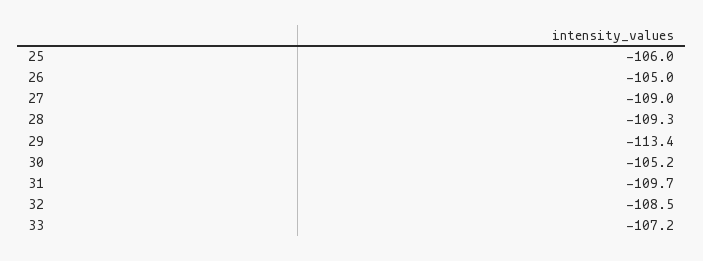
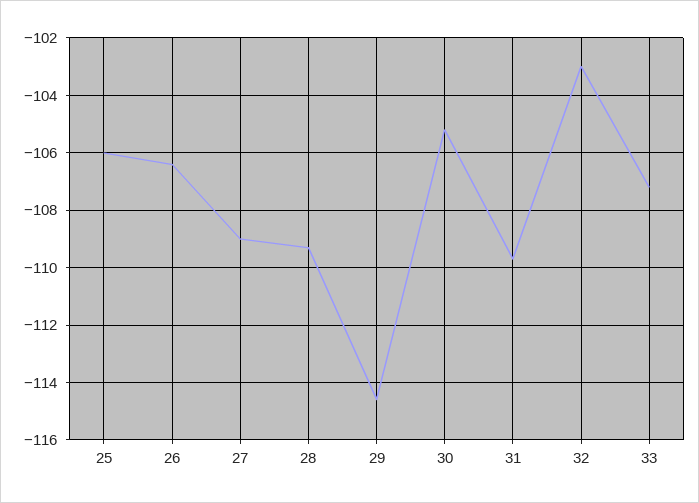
  {
    "25": -106,
-   "26": -105,
+   "26": -106.5,
    "27": -109,
    "28": -109.3,
-   "29": -113.4,
+   "29": -114.5,
    "30": -105.2,
    "31": -109.7,
-   "32": -108.5,
+   "32": -103,
    "33": -107.2
  }

